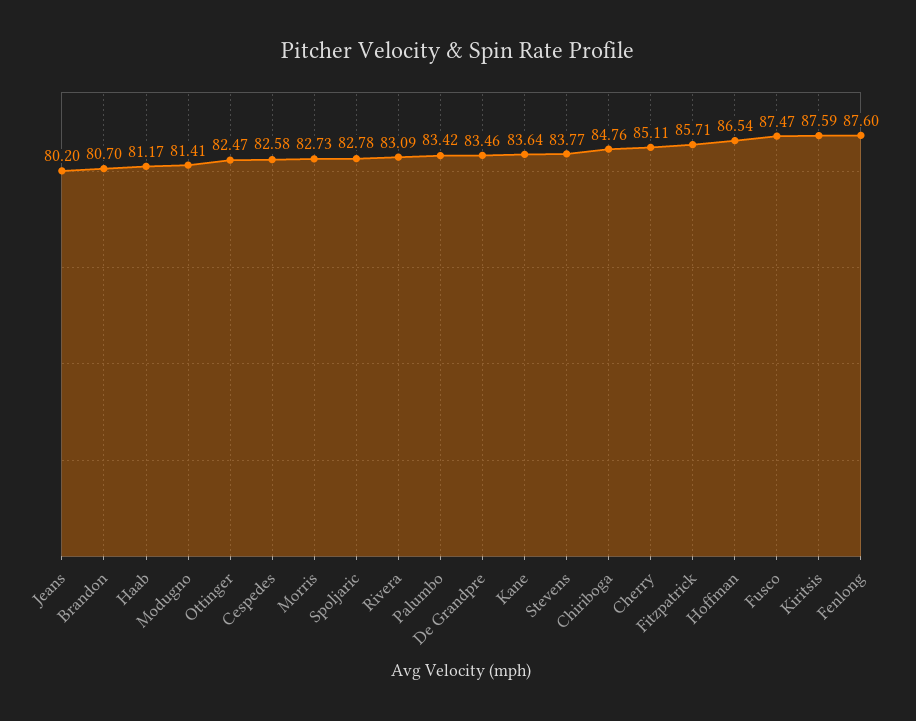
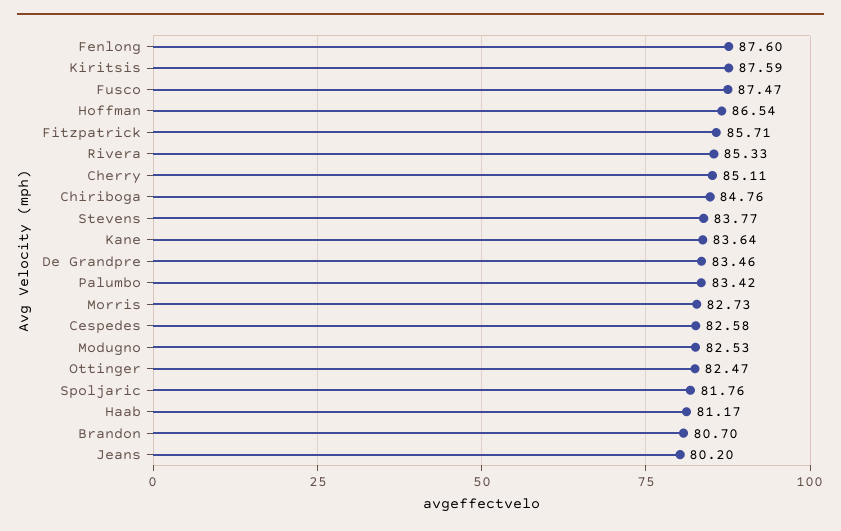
  {
    "Jeans": 80.2,
    "Brandon": 80.7,
    "Haab": 81.17,
-   "Modugno": 81.41,
+   "Modugno": 82.53,
    "Ottinger": 82.47,
    "Cespedes": 82.58,
    "Morris": 82.73,
-   "Spoljaric": 82.78,
+   "Spoljaric": 81.76,
-   "Rivera": 83.09,
+   "Rivera": 85.33,
    "Palumbo": 83.42,
    "De Grandpre": 83.46,
    "Kane": 83.64,
    "Stevens": 83.77,
    "Chiriboga": 84.76,
    "Cherry": 85.11,
    "Fitzpatrick": 85.71,
    "Hoffman": 86.54,
    "Fusco": 87.47,
    "Kiritsis": 87.59,
    "Fenlong": 87.6
  }

